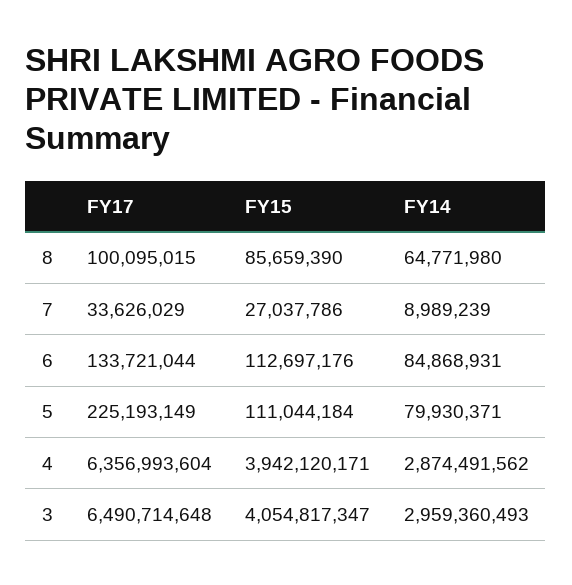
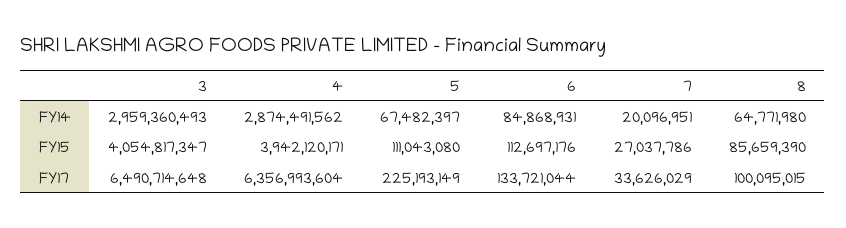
  {
    "FY17": {
      "8": 100095015,
      "7": 33626029,
      "6": 133721044,
      "5": 225193149,
      "4": 6356993604,
      "3": 6490714648
    },
    "FY15": {
      "8": 85659390,
      "7": 27037786,
      "6": 112697176,
-     "5": 111044184,
+     "5": 111043080,
      "4": 3942120171,
      "3": 4054817347
    },
    "FY14": {
      "8": 64771980,
-     "7": 8989239,
+     "7": 20096951,
      "6": 84868931,
-     "5": 79930371,
+     "5": 67482397,
      "4": 2874491562,
      "3": 2959360493
    }
  }

